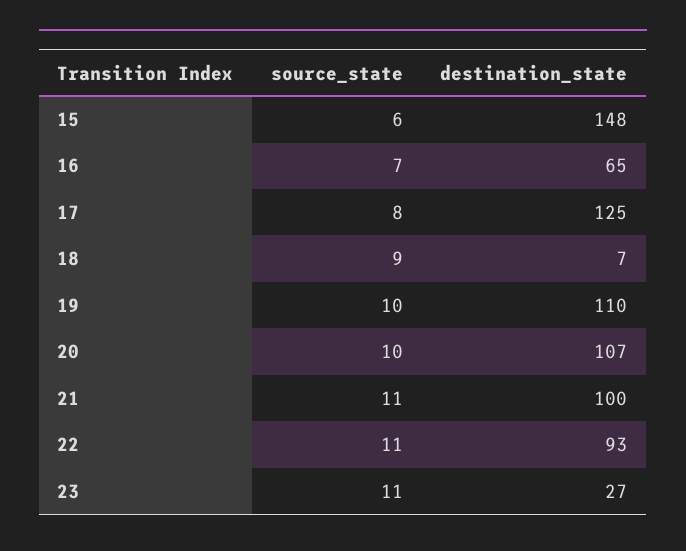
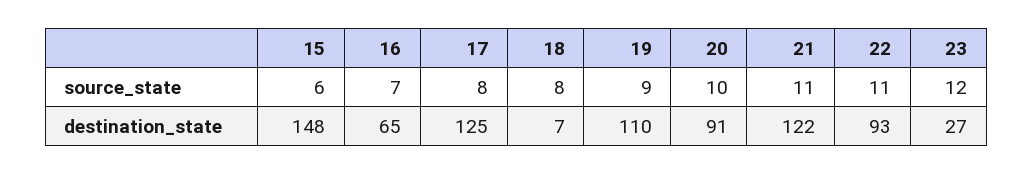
  {
    "source_state": {
      "15": 6,
      "16": 7,
      "17": 8,
-     "18": 9,
+     "18": 8,
-     "19": 10,
+     "19": 9,
      "20": 10,
      "21": 11,
      "22": 11,
-     "23": 11
+     "23": 12
    },
    "destination_state": {
      "15": 148,
      "16": 65,
      "17": 125,
      "18": 7,
      "19": 110,
-     "20": 107,
+     "20": 91,
-     "21": 100,
+     "21": 122,
      "22": 93,
      "23": 27
    }
  }

